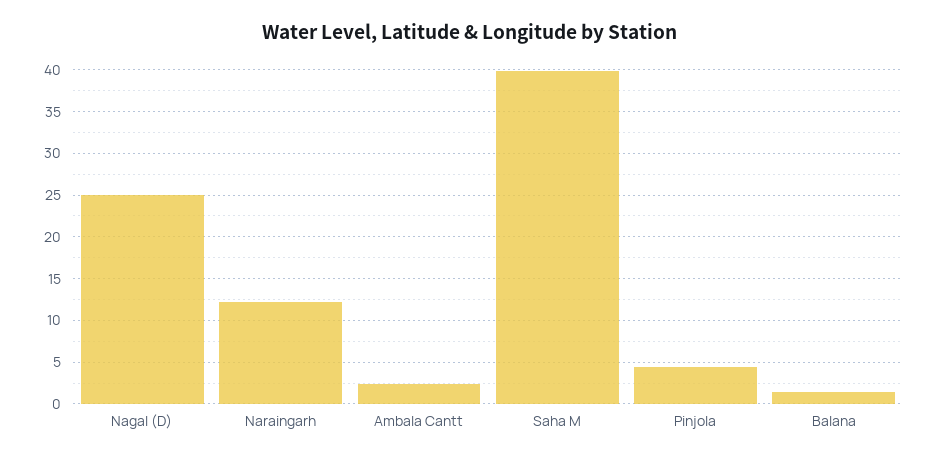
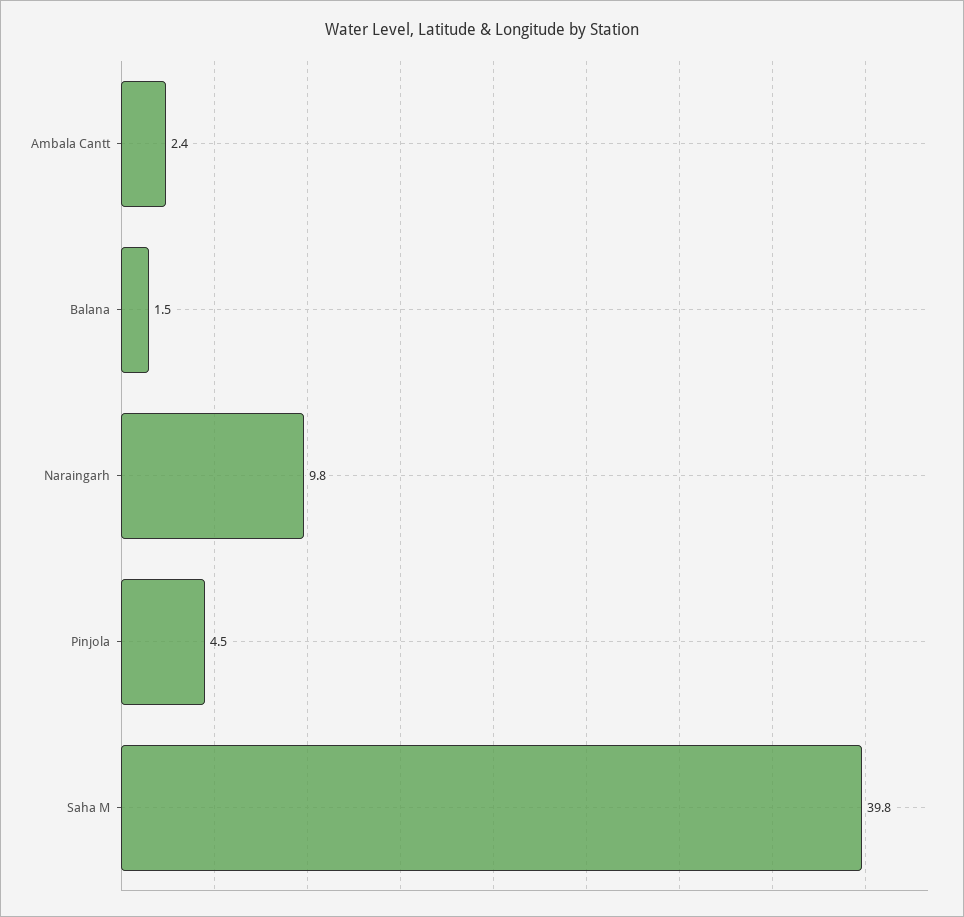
  {
-   "Nagal (D)": 25,
-   "Naraingarh": 12,
+   "Naraingarh": 9.8,
    "Ambala Cantt": 2.4,
    "Saha M": 39.8,
    "Pinjola": 4.5,
    "Balana": 1.5
  }

